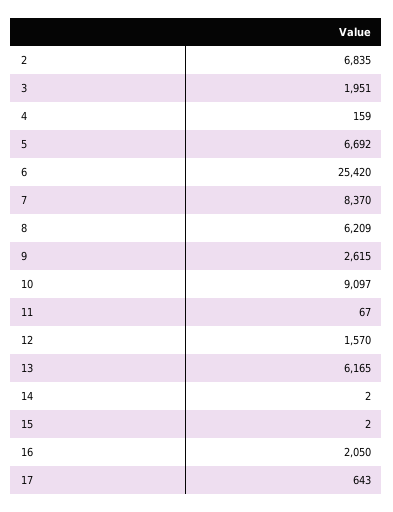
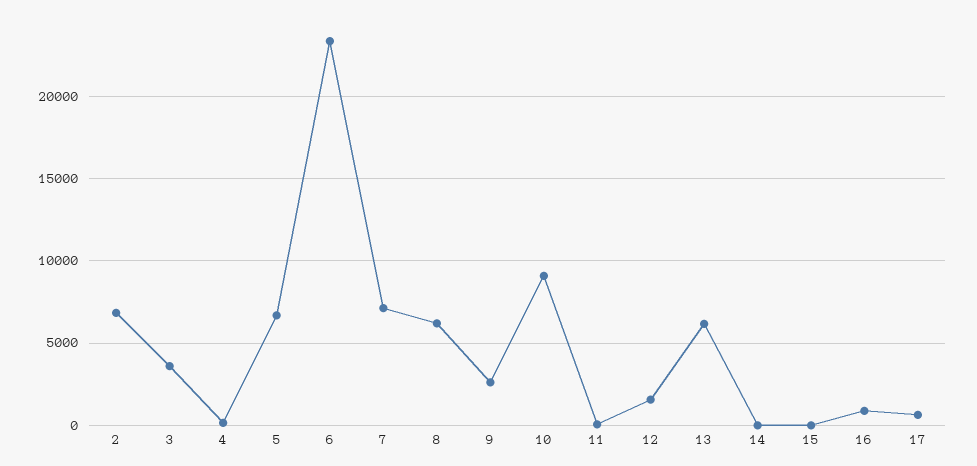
  {
    "2": 6835,
-   "3": 1951,
+   "3": 3500,
    "4": 159,
    "5": 6692,
-   "6": 25420,
+   "6": 23500,
-   "7": 8370,
+   "7": 7000,
    "8": 6209,
    "9": 2615,
    "10": 9097,
    "11": 67,
    "12": 1570,
    "13": 6165,
    "14": 2,
    "15": 2,
-   "16": 2050,
+   "16": 1000,
    "17": 643
  }

